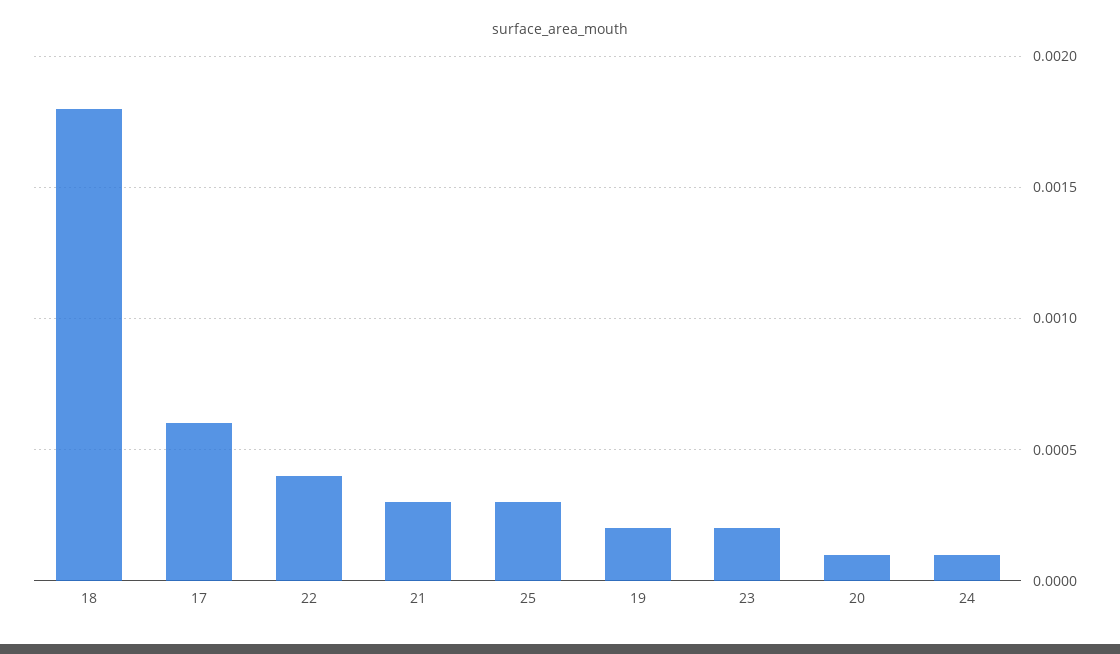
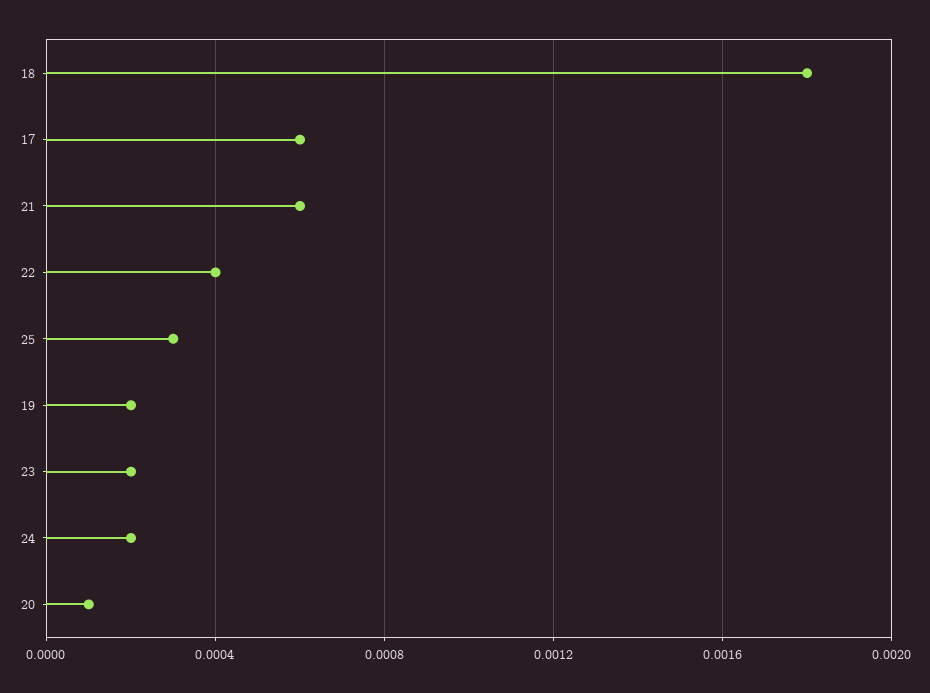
  {
    "18": 0.0018,
    "17": 0.0006,
    "22": 0.0004,
-   "21": 0.0003,
+   "21": 0.0006,
    "25": 0.0003,
    "19": 0.0002,
    "23": 0.0002,
    "20": 0.0001,
-   "24": 0.0001
+   "24": 0.0002
  }

